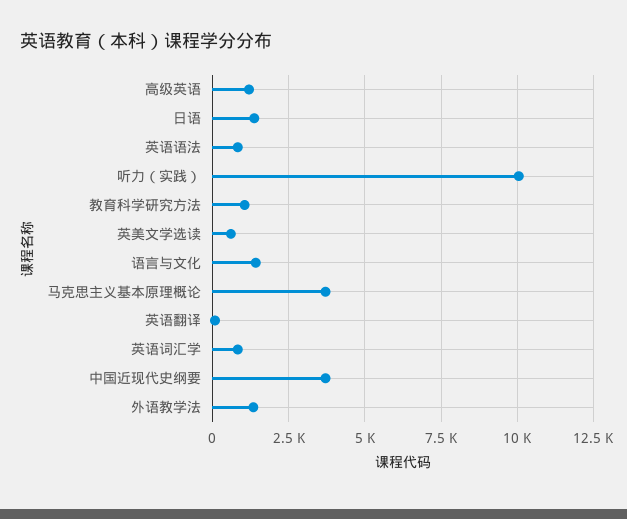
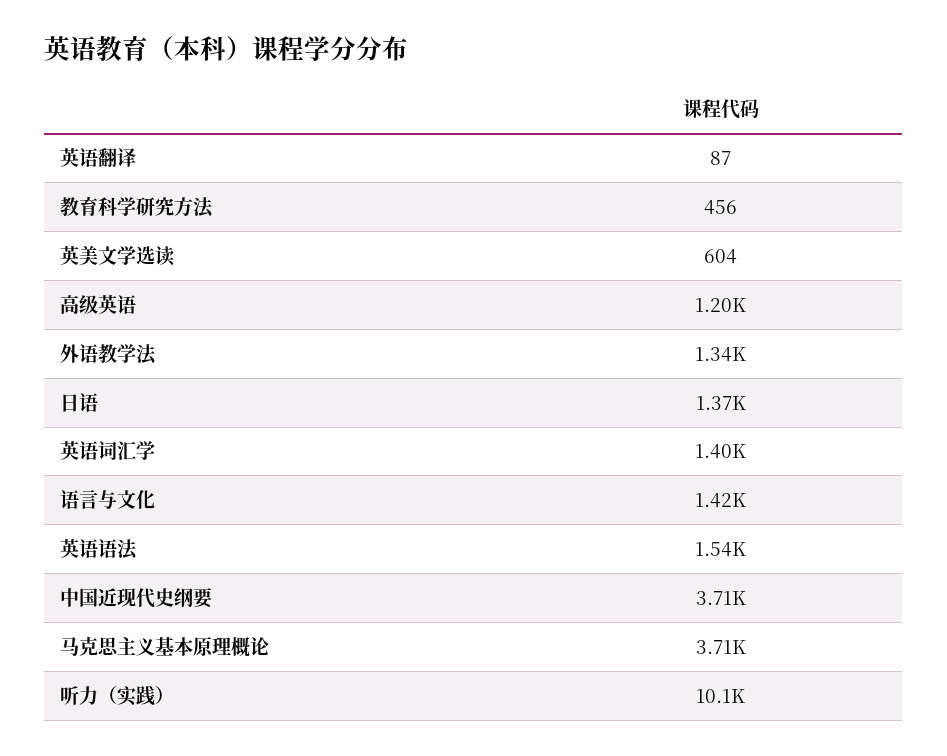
  {
    "高级英语": 1200,
    "日语": 1370,
-   "英语语法": 750,
+   "英语语法": 1540,
    "听力（实践）": 10100,
-   "教育科学研究方法": 1000,
+   "教育科学研究方法": 456,
    "英美文学选读": 604,
    "语言与文化": 1420,
    "马克思主义基本原理概论": 3710,
    "英语翻译": 87,
-   "英语词汇学": 750,
+   "英语词汇学": 1400,
    "中国近现代史纲要": 3710,
    "外语教学法": 1340
  }

